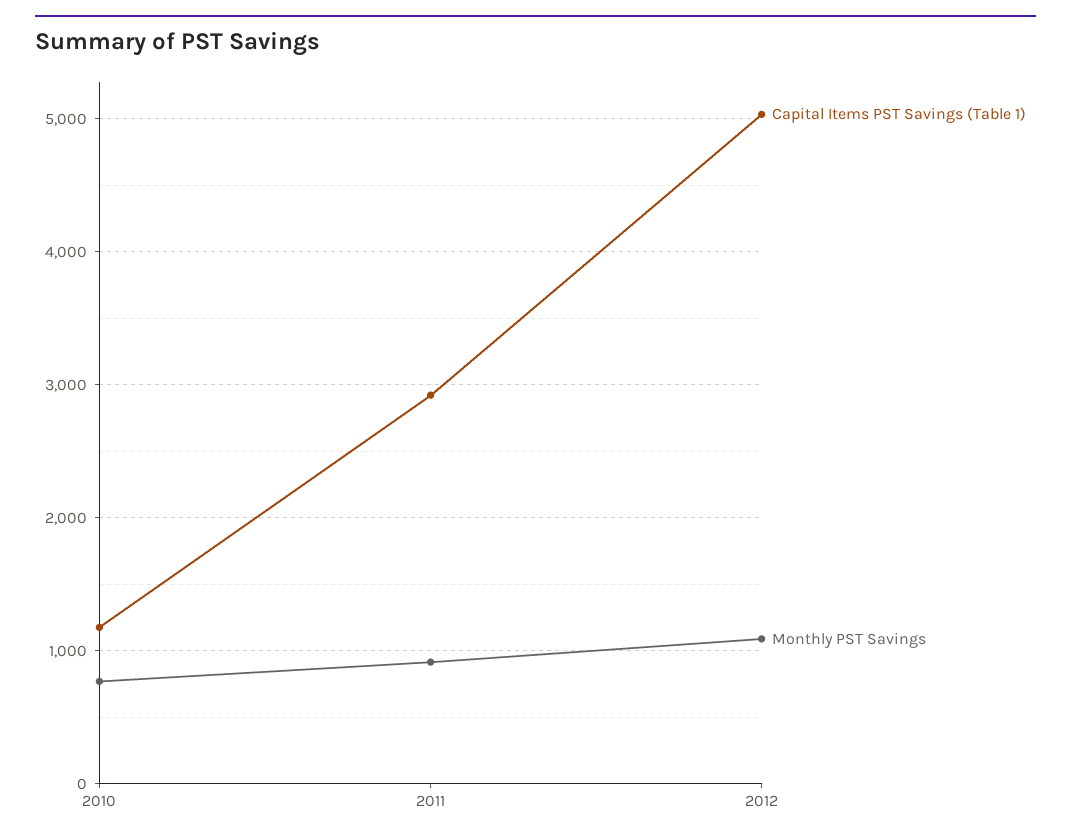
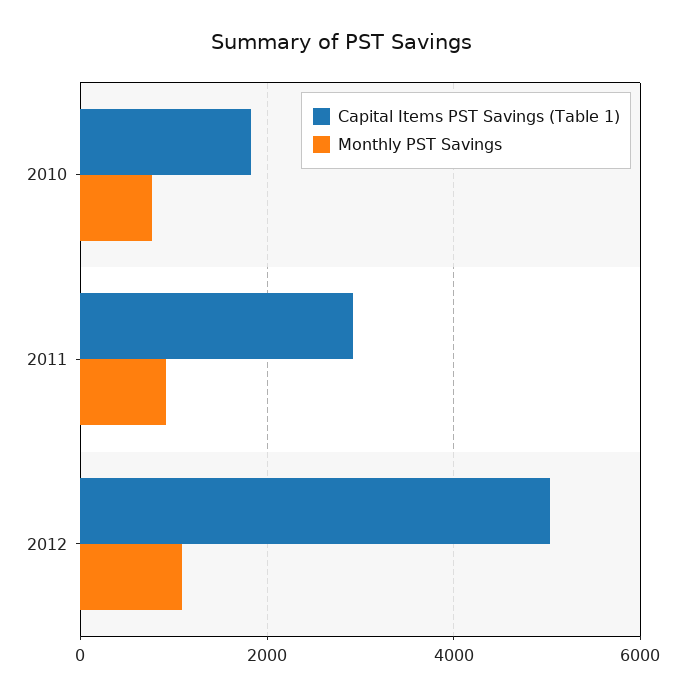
  {
    "Capital Items PST Savings (Table 1)": {
-     "2010": 1200,
+     "2010": 1800,
      "2011": 2900,
      "2012": 5000
    },
    "Monthly PST Savings": {
      "2010": 800,
      "2011": 900,
      "2012": 1100
    }
  }

